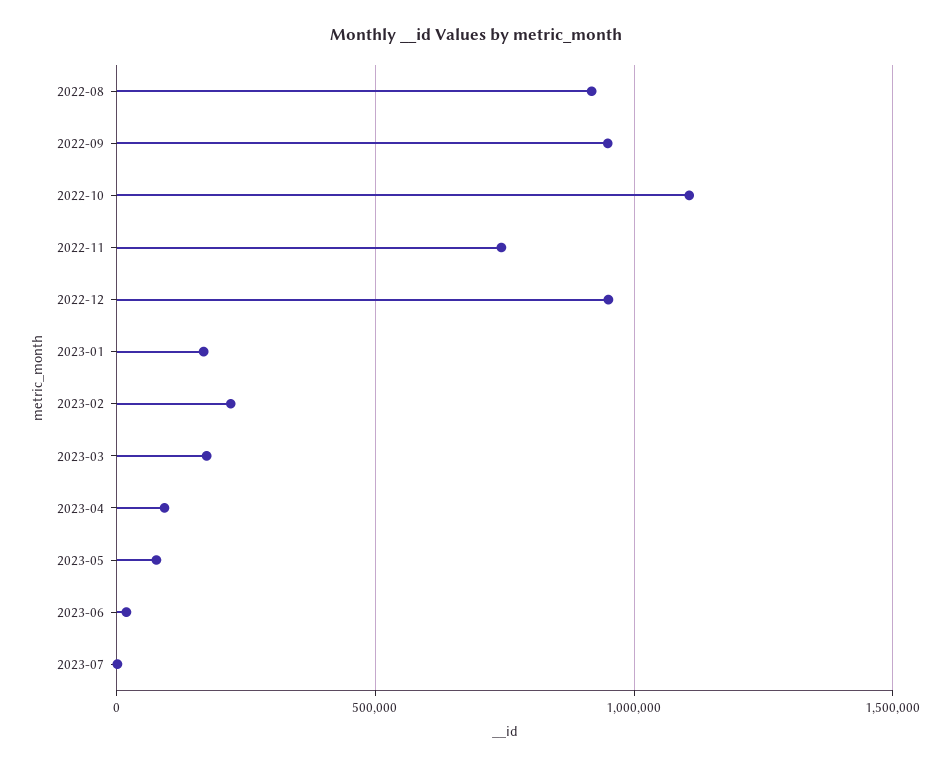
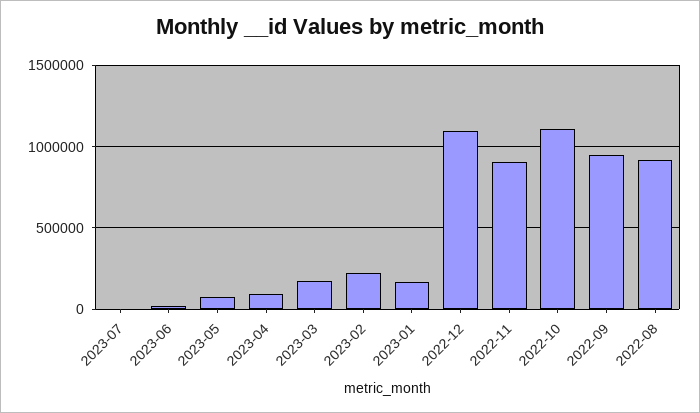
  {
    "2022-08": 900000,
    "2022-09": 950000,
    "2022-10": 1100000,
-   "2022-11": 750000,
+   "2022-11": 900000,
-   "2022-12": 950000,
+   "2022-12": 1100000,
    "2023-01": 150000,
    "2023-02": 200000,
    "2023-03": 150000,
    "2023-04": 100000,
    "2023-05": 100000,
    "2023-06": 0,
    "2023-07": 0
  }

